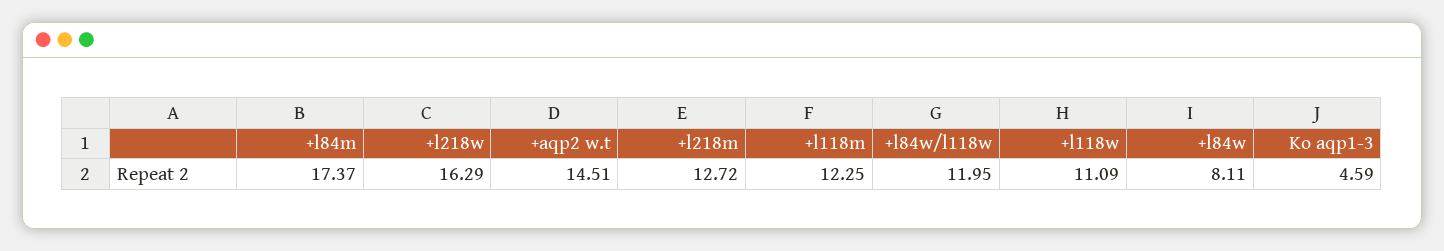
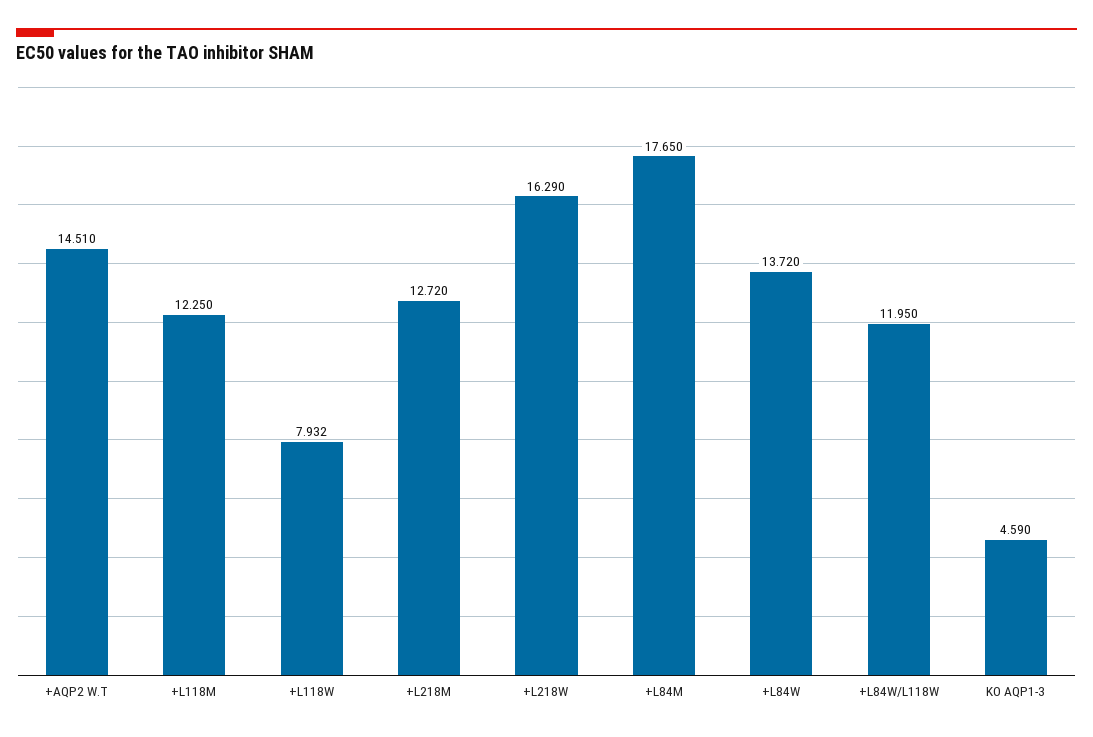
  {
-   "+l84m": 17.37,
+   "+l84m": 17.65,
    "+l218w": 16.29,
    "+aqp2 w.t": 14.51,
    "+l218m": 12.72,
    "+l118m": 12.25,
    "+l84w/l118w": 11.95,
-   "+l118w": 11.09,
+   "+l118w": 7.932,
-   "+l84w": 8.11,
+   "+l84w": 13.72,
    "Ko aqp1-3": 4.59
  }

